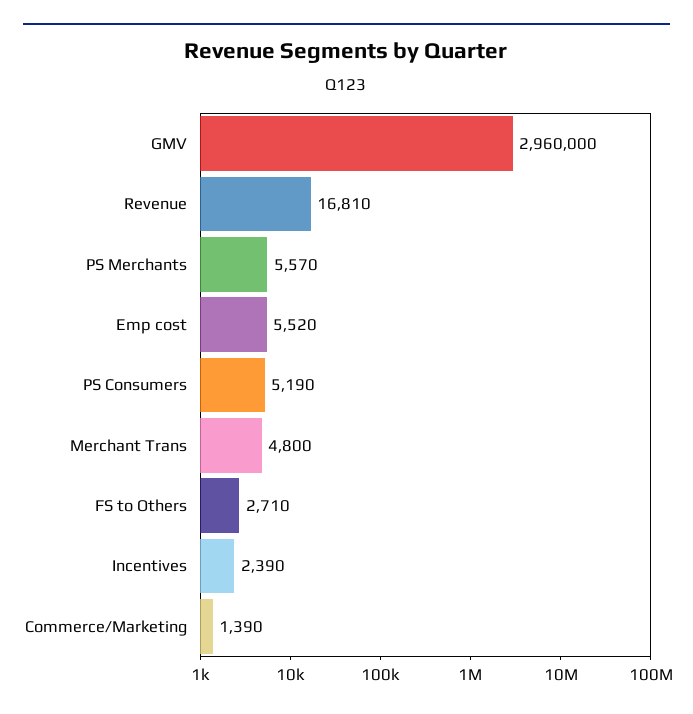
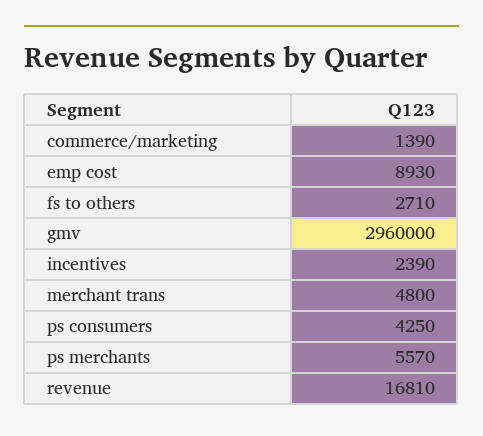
  {
    "GMV": 2960000,
    "Revenue": 16810,
    "PS Merchants": 5570,
-   "Emp cost": 5520,
+   "Emp cost": 8930,
-   "PS Consumers": 5190,
+   "PS Consumers": 4250,
    "Merchant Trans": 4800,
    "FS to Others": 2710,
    "Incentives": 2390,
    "Commerce/Marketing": 1390
  }

